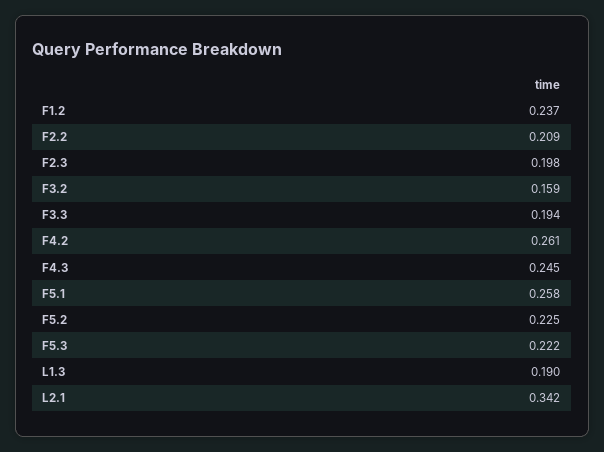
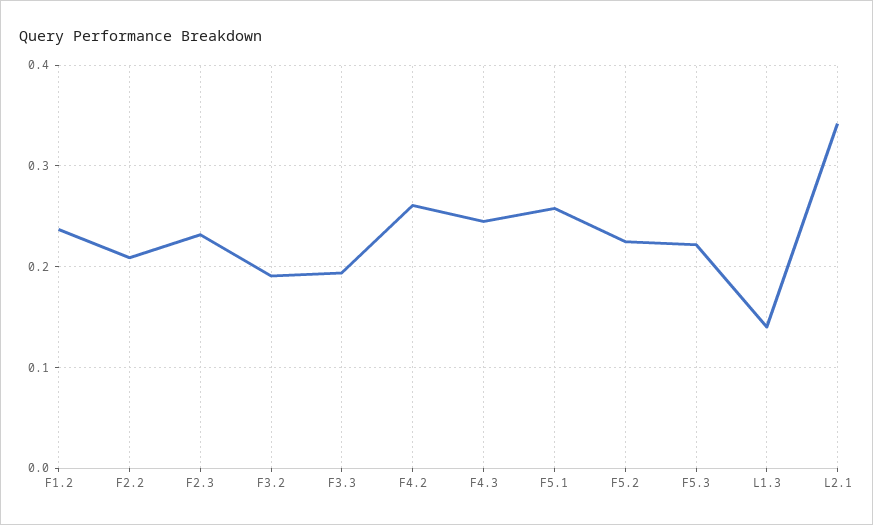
  {
    "F1.2": 0.237,
    "F2.2": 0.209,
-   "F2.3": 0.198,
+   "F2.3": 0.23,
-   "F3.2": 0.159,
+   "F3.2": 0.19,
    "F3.3": 0.194,
    "F4.2": 0.261,
    "F4.3": 0.245,
    "F5.1": 0.258,
    "F5.2": 0.225,
    "F5.3": 0.222,
-   "L1.3": 0.19,
+   "L1.3": 0.14,
    "L2.1": 0.342
  }

